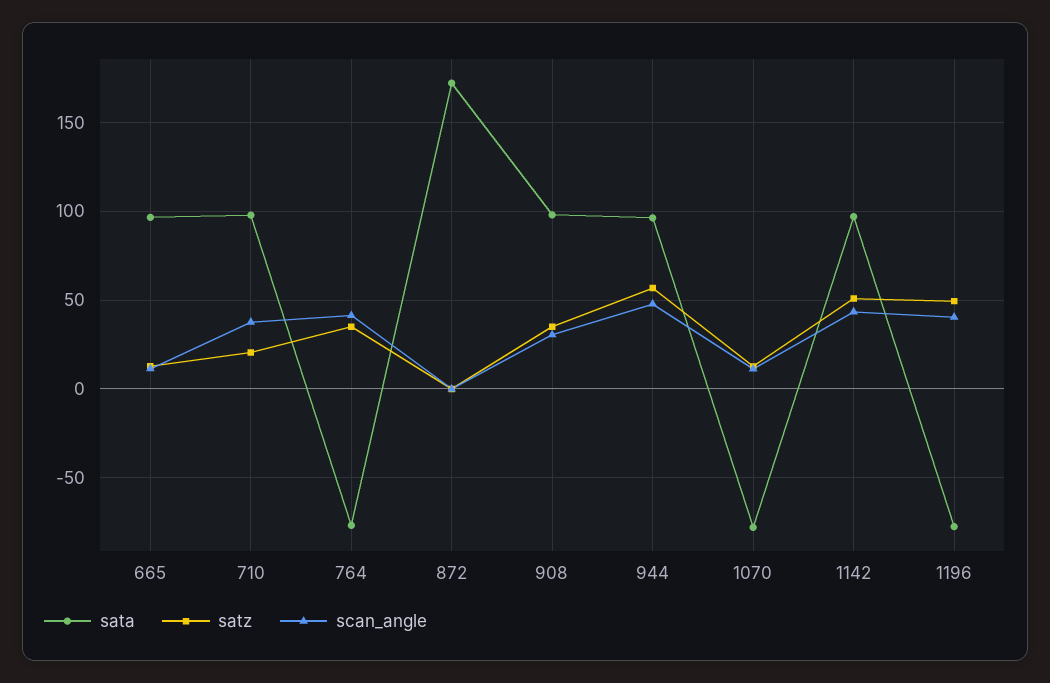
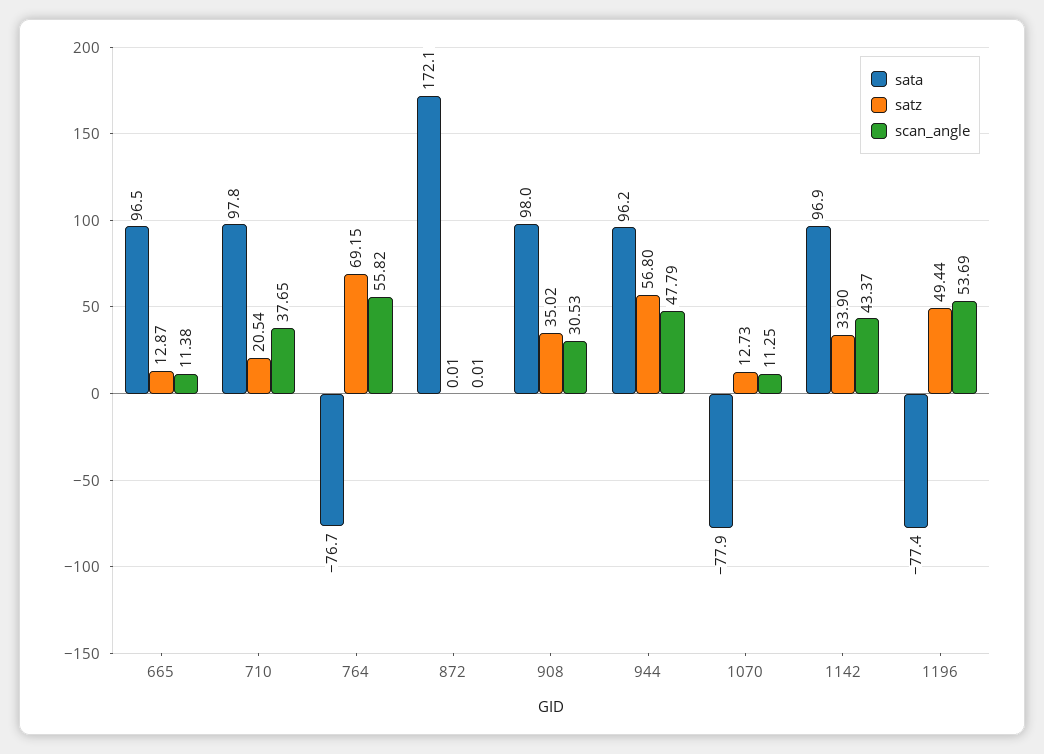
  {
    "sata": {
      "665": 96.5,
      "710": 97.8,
      "764": -76.7,
      "872": 172.1,
      "908": 98,
      "944": 96.2,
      "1070": -77.9,
      "1142": 96.9,
      "1196": -77.4
    },
    "satz": {
      "665": 12.87,
      "710": 20.54,
-     "764": 35,
+     "764": 69.15,
      "872": 0.01,
      "908": 35.02,
      "944": 56.8,
      "1070": 12.73,
-     "1142": 50,
+     "1142": 33.9,
      "1196": 49.44
    },
    "scan_angle": {
      "665": 11.38,
      "710": 37.65,
-     "764": 40,
+     "764": 55.82,
      "872": 0.01,
      "908": 30.53,
      "944": 47.79,
      "1070": 11.25,
      "1142": 43.37,
-     "1196": 40
+     "1196": 53.69
    }
  }

